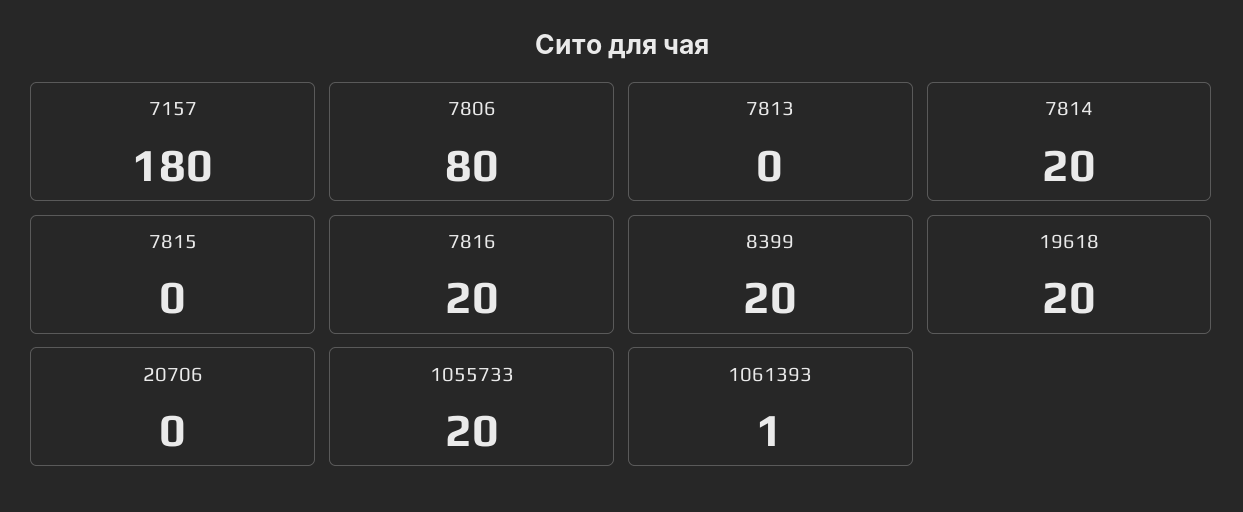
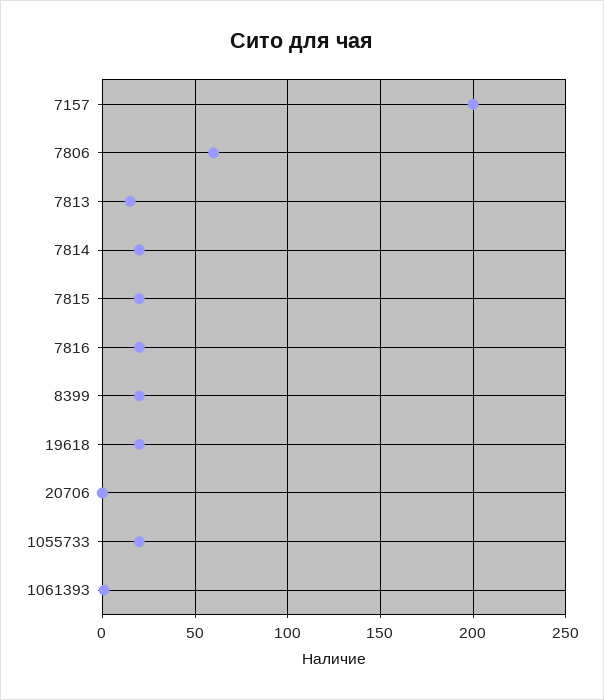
  {
-   "7157": 180,
+   "7157": 200,
-   "7806": 80,
+   "7806": 60,
-   "7813": 0,
+   "7813": 15,
    "7814": 20,
-   "7815": 0,
+   "7815": 20,
    "7816": 20,
    "8399": 20,
    "19618": 20,
    "20706": 0,
    "1055733": 20,
    "1061393": 1
  }

